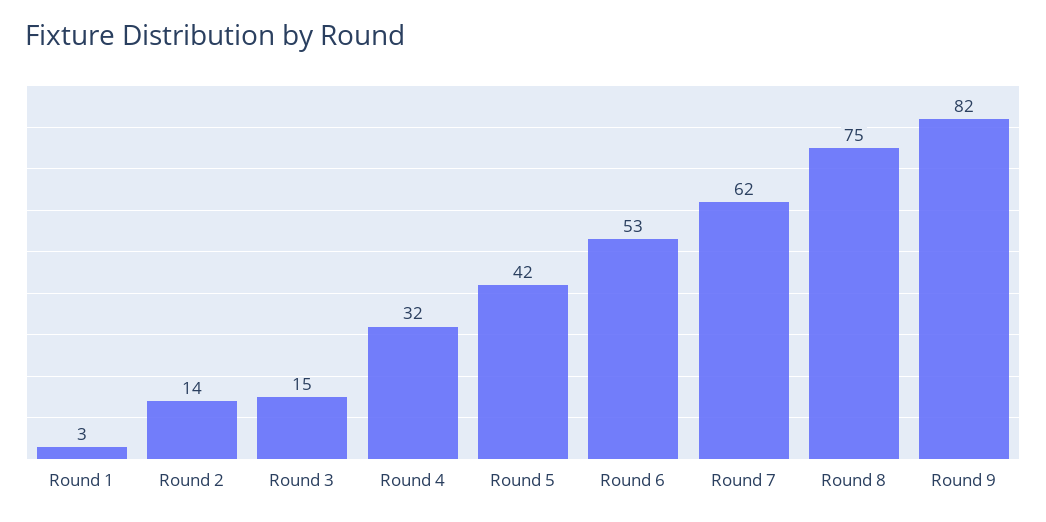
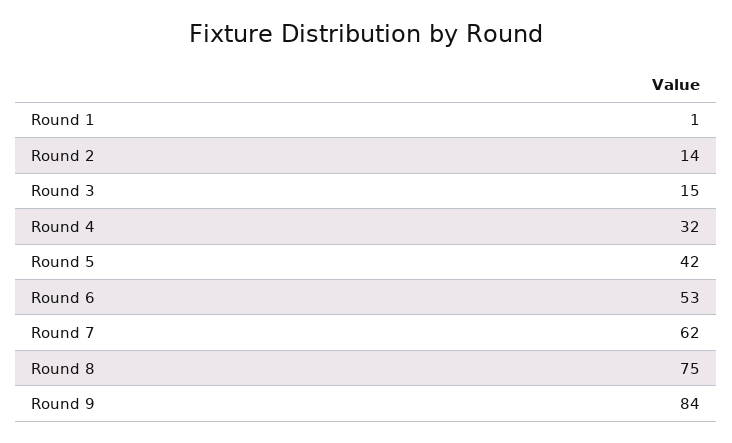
  {
-   "Round 1": 3,
+   "Round 1": 1,
    "Round 2": 14,
    "Round 3": 15,
    "Round 4": 32,
    "Round 5": 42,
    "Round 6": 53,
    "Round 7": 62,
    "Round 8": 75,
-   "Round 9": 82
+   "Round 9": 84
  }

